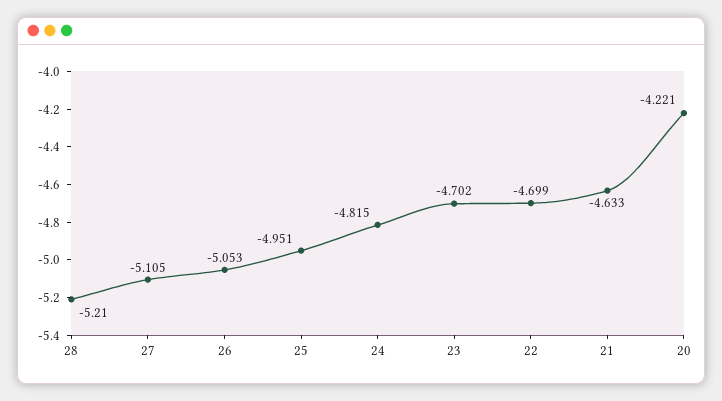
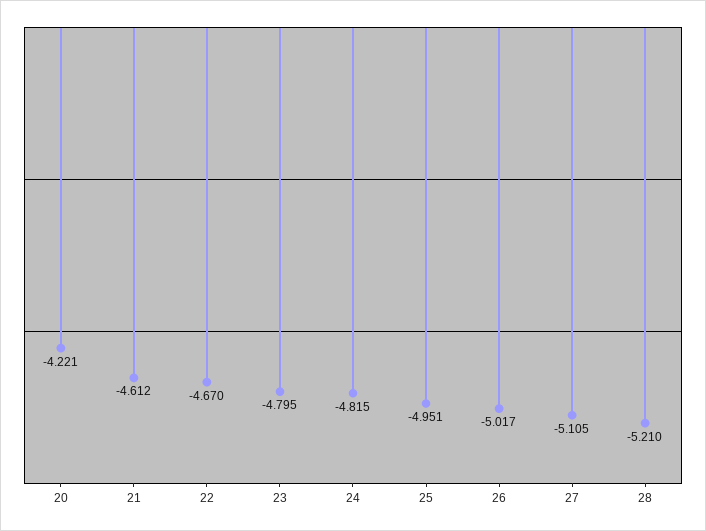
  {
    "28": -5.21,
    "27": -5.105,
-   "26": -5.053,
+   "26": -5.017,
    "25": -4.951,
    "24": -4.815,
-   "23": -4.702,
+   "23": -4.795,
-   "22": -4.699,
+   "22": -4.67,
-   "21": -4.633,
+   "21": -4.612,
    "20": -4.221
  }

